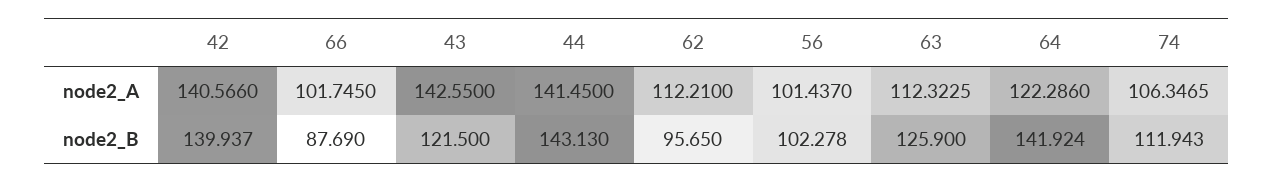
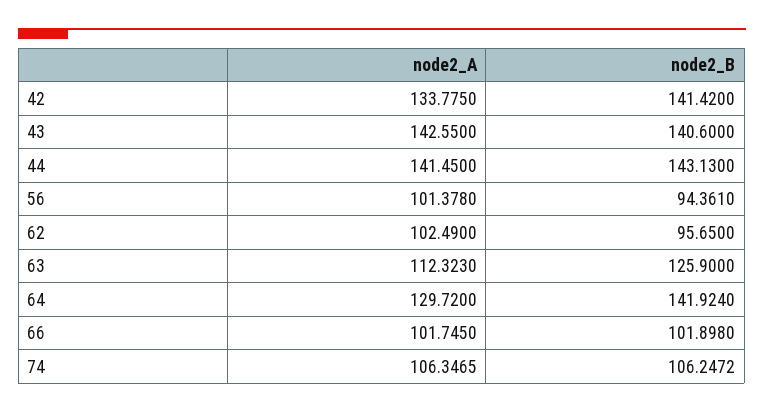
  {
    "42": {
-     "node2_A": 140.566,
+     "node2_A": 133.775,
-     "node2_B": 139.937
+     "node2_B": 141.42
    },
    "66": {
      "node2_A": 101.745,
-     "node2_B": 87.69
+     "node2_B": 101.898
    },
    "43": {
      "node2_A": 142.55,
-     "node2_B": 121.5
+     "node2_B": 140.6
    },
    "44": {
      "node2_A": 141.45,
      "node2_B": 143.13
    },
    "62": {
-     "node2_A": 112.21,
+     "node2_A": 102.49,
      "node2_B": 95.65
    },
    "56": {
-     "node2_A": 101.437,
+     "node2_A": 101.378,
-     "node2_B": 102.278
+     "node2_B": 94.361
    },
    "63": {
-     "node2_A": 112.3225,
+     "node2_A": 112.323,
      "node2_B": 125.9
    },
    "64": {
-     "node2_A": 122.286,
+     "node2_A": 129.72,
      "node2_B": 141.924
    },
    "74": {
      "node2_A": 106.3465,
-     "node2_B": 111.943
+     "node2_B": 106.2472
    }
  }

